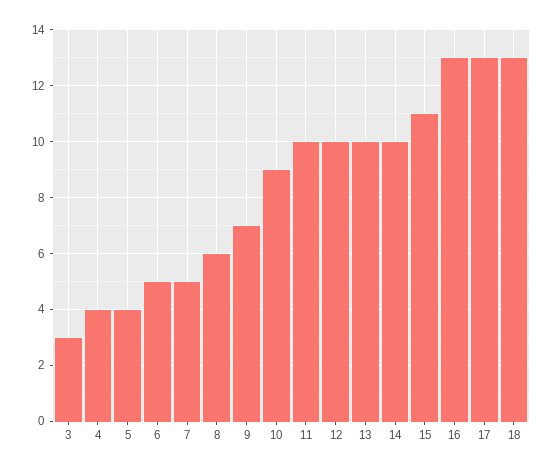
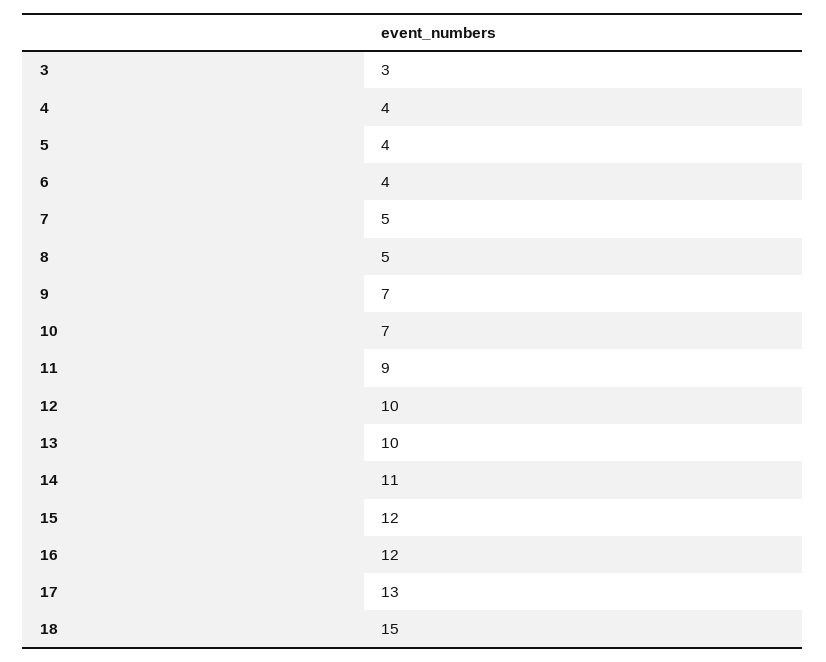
  {
    "3": 3,
    "4": 4,
    "5": 4,
-   "6": 5,
+   "6": 4,
    "7": 5,
-   "8": 6,
+   "8": 5,
    "9": 7,
-   "10": 9,
+   "10": 7,
-   "11": 10,
+   "11": 9,
    "12": 10,
    "13": 10,
-   "14": 10,
+   "14": 11,
-   "15": 11,
+   "15": 12,
-   "16": 13,
+   "16": 12,
    "17": 13,
-   "18": 13
+   "18": 15
  }

